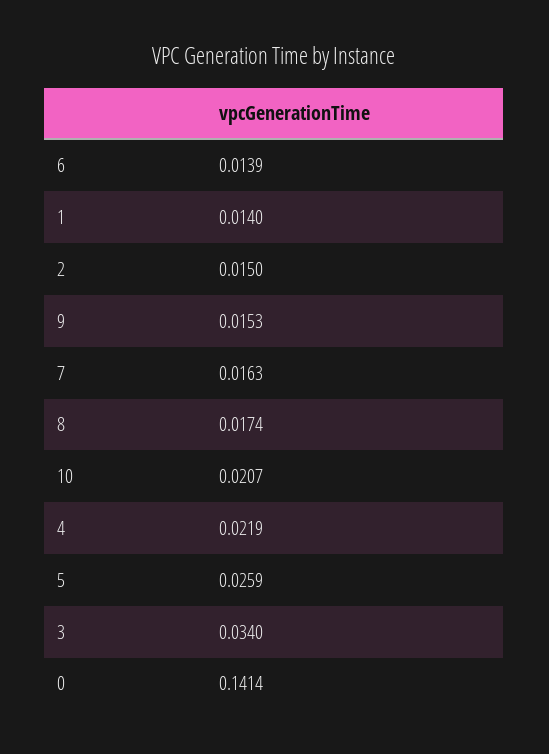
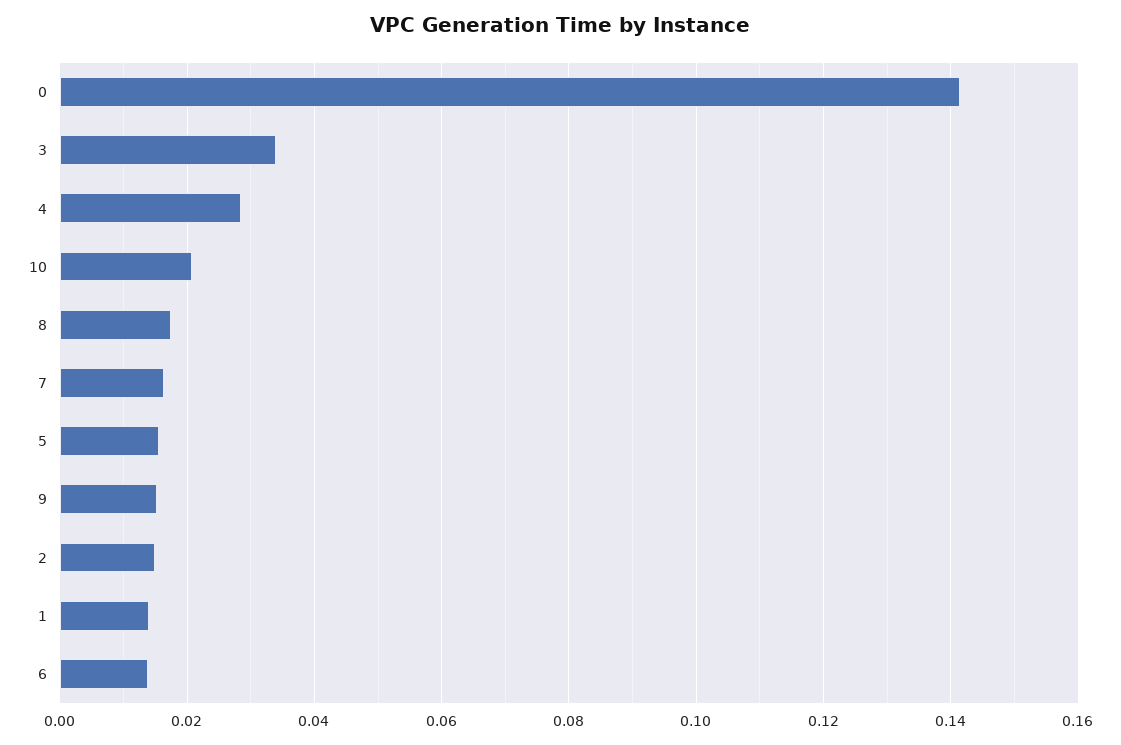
  {
    "6": 0.0139,
    "1": 0.014,
    "2": 0.015,
    "9": 0.0153,
    "7": 0.0163,
    "8": 0.0174,
    "10": 0.0207,
-   "4": 0.0219,
+   "4": 0.028,
-   "5": 0.0259,
+   "5": 0.016,
    "3": 0.034,
    "0": 0.1414
  }

